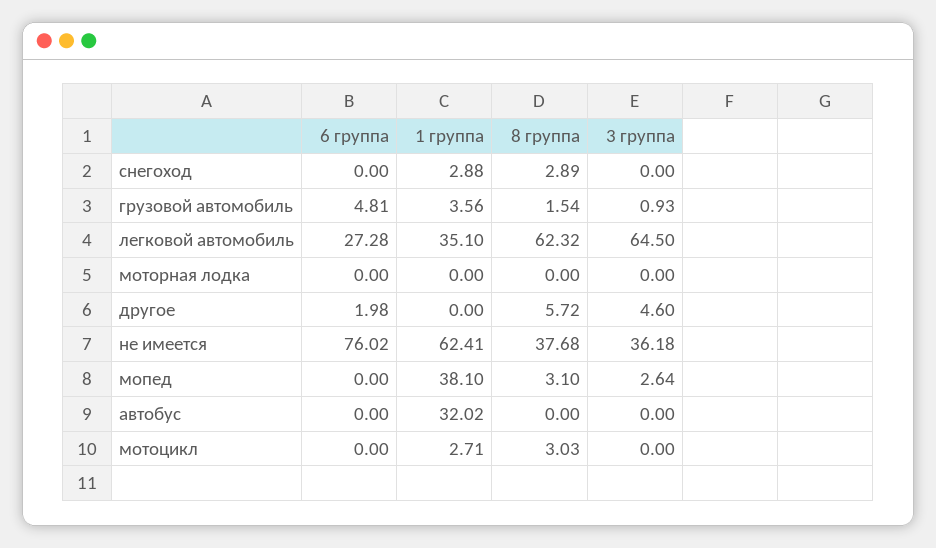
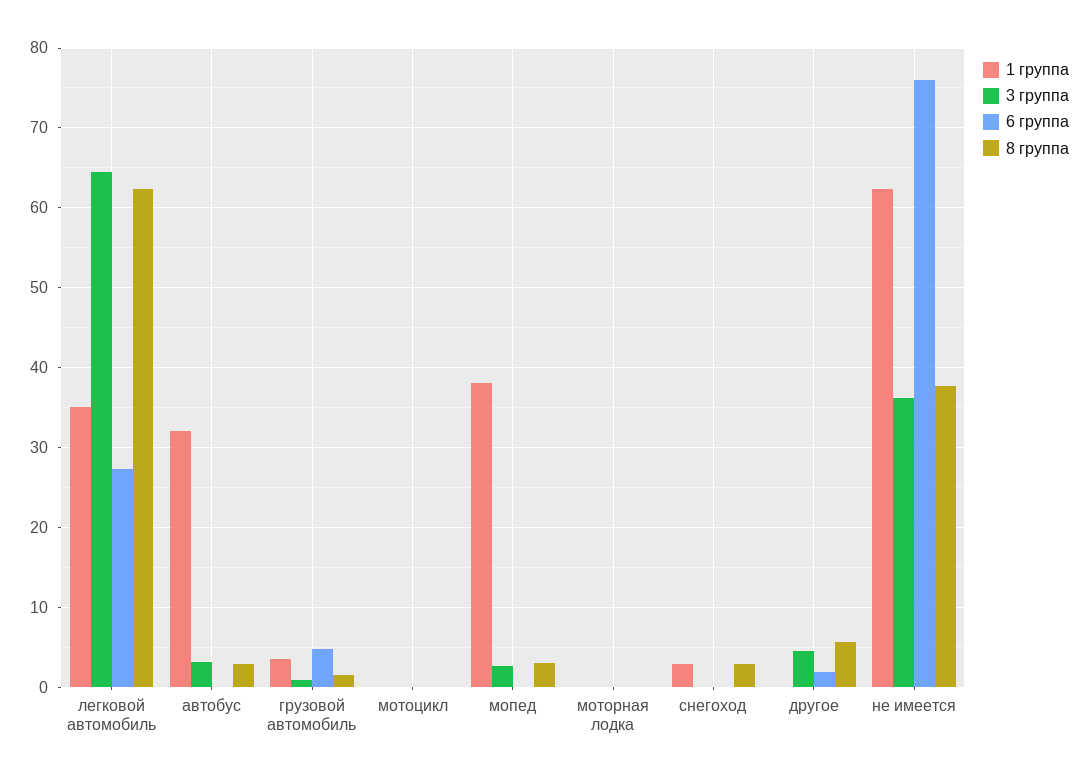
  {
    "6 группа": {
      "снегоход": 0,
      "грузовой автомобиль": 4.81,
      "легковой автомобиль": 27.28,
      "моторная лодка": 0,
      "другое": 1.98,
      "не имеется": 76.02,
      "мопед": 0,
      "автобус": 0,
      "мотоцикл": 0
    },
    "1 группа": {
      "снегоход": 2.88,
      "грузовой автомобиль": 3.56,
      "легковой автомобиль": 35.1,
      "моторная лодка": 0,
      "другое": 0,
      "не имеется": 62.41,
      "мопед": 38.1,
      "автобус": 32.02,
-     "мотоцикл": 2.71
+     "мотоцикл": 0
    },
    "8 группа": {
      "снегоход": 2.89,
      "грузовой автомобиль": 1.54,
      "легковой автомобиль": 62.32,
      "моторная лодка": 0,
      "другое": 5.72,
      "не имеется": 37.68,
      "мопед": 3.1,
-     "автобус": 0,
+     "автобус": 3,
-     "мотоцикл": 3.03
+     "мотоцикл": 0
    },
    "3 группа": {
      "снегоход": 0,
      "грузовой автомобиль": 0.93,
      "легковой автомобиль": 64.5,
      "моторная лодка": 0,
      "другое": 4.6,
      "не имеется": 36.18,
      "мопед": 2.64,
-     "автобус": 0,
+     "автобус": 3,
      "мотоцикл": 0
    }
  }

